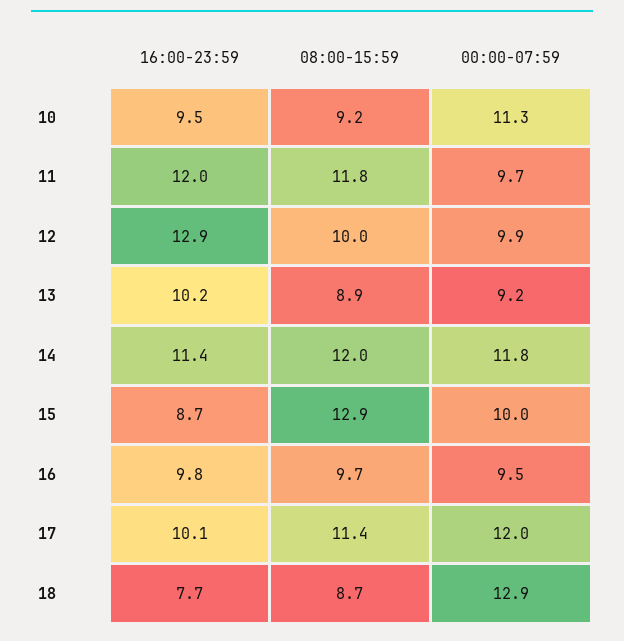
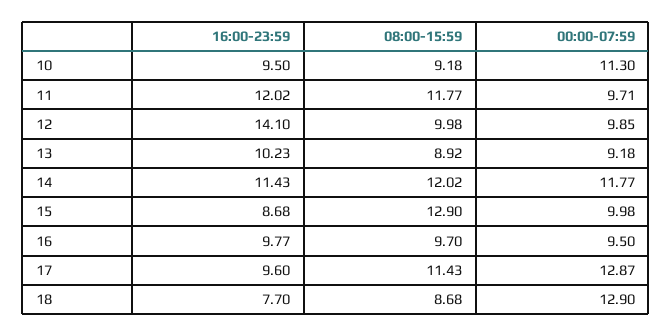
  {
    "16:00-23:59": {
      "10": 9.5,
      "11": 12.02,
-     "12": 12.9,
+     "12": 14.1,
      "13": 10.23,
      "14": 11.43,
      "15": 8.68,
      "16": 9.77,
-     "17": 10.1,
+     "17": 9.6,
      "18": 7.7
    },
    "08:00-15:59": {
      "10": 9.18,
      "11": 11.77,
      "12": 9.98,
      "13": 8.92,
      "14": 12.02,
      "15": 12.9,
      "16": 9.7,
      "17": 11.43,
      "18": 8.68
    },
    "00:00-07:59": {
      "10": 11.3,
      "11": 9.71,
      "12": 9.85,
      "13": 9.18,
      "14": 11.77,
      "15": 9.98,
      "16": 9.5,
-     "17": 12,
+     "17": 12.87,
      "18": 12.9
    }
  }

